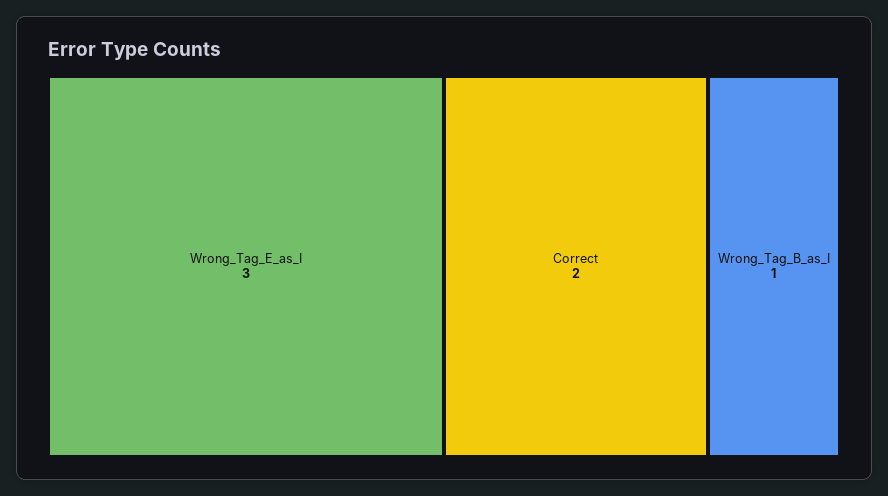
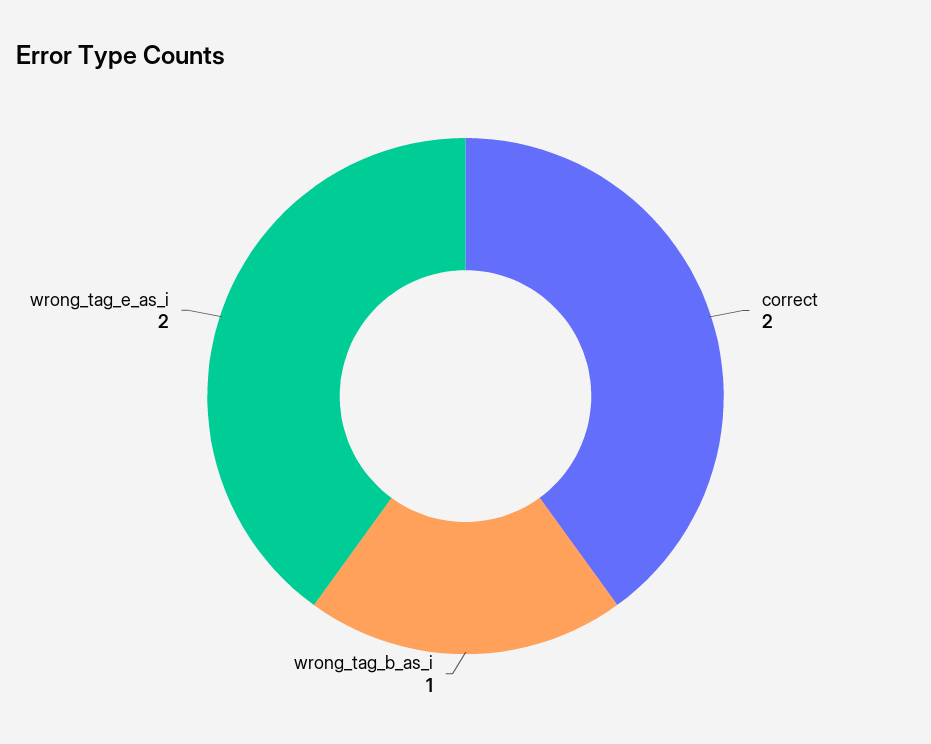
  {
-   "Wrong_Tag_E_as_I": 3,
+   "Wrong_Tag_E_as_I": 2,
    "Correct": 2,
    "Wrong_Tag_B_as_I": 1
  }

